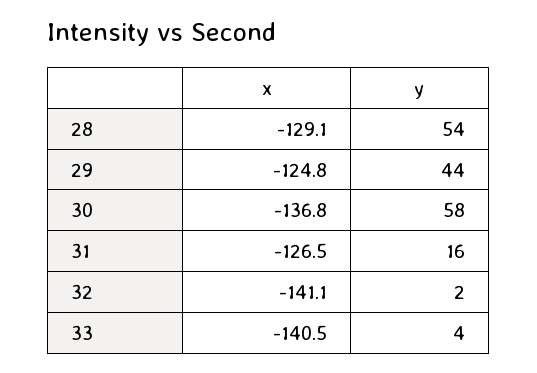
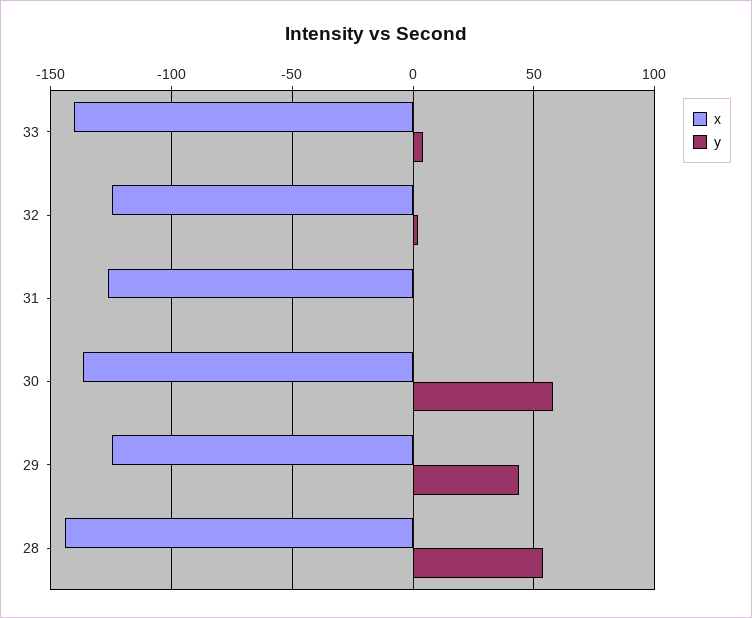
  {
    "x": {
-     "28": -129.1,
+     "28": -145,
      "29": -124.8,
      "30": -136.8,
      "31": -126.5,
-     "32": -141.1,
+     "32": -125,
      "33": -140.5
    },
    "y": {
      "28": 54,
      "29": 44,
      "30": 58,
-     "31": 16,
+     "31": 0,
      "32": 2,
      "33": 4
    }
  }

